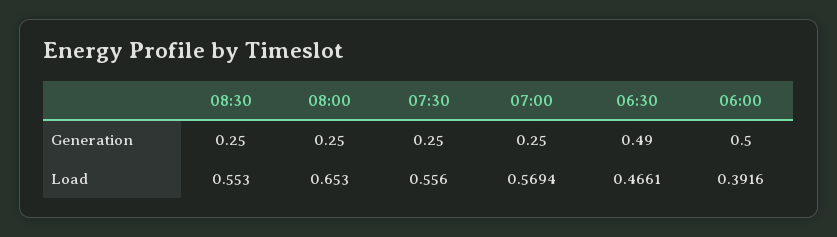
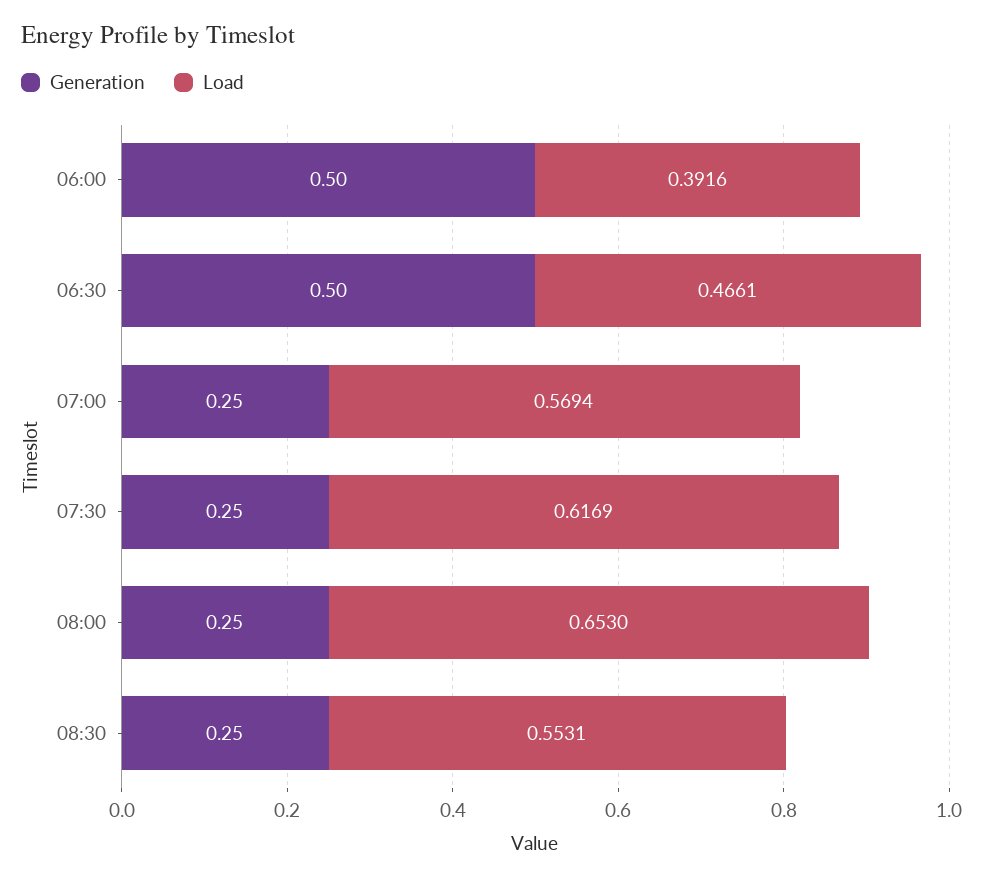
  {
    "Generation": {
      "08:30": 0.25,
      "08:00": 0.25,
      "07:30": 0.25,
      "07:00": 0.25,
-     "06:30": 0.49,
+     "06:30": 0.5,
      "06:00": 0.5
    },
    "Load": {
-     "08:30": 0.553,
+     "08:30": 0.5531,
      "08:00": 0.653,
-     "07:30": 0.556,
+     "07:30": 0.6169,
      "07:00": 0.5694,
      "06:30": 0.4661,
      "06:00": 0.3916
    }
  }

